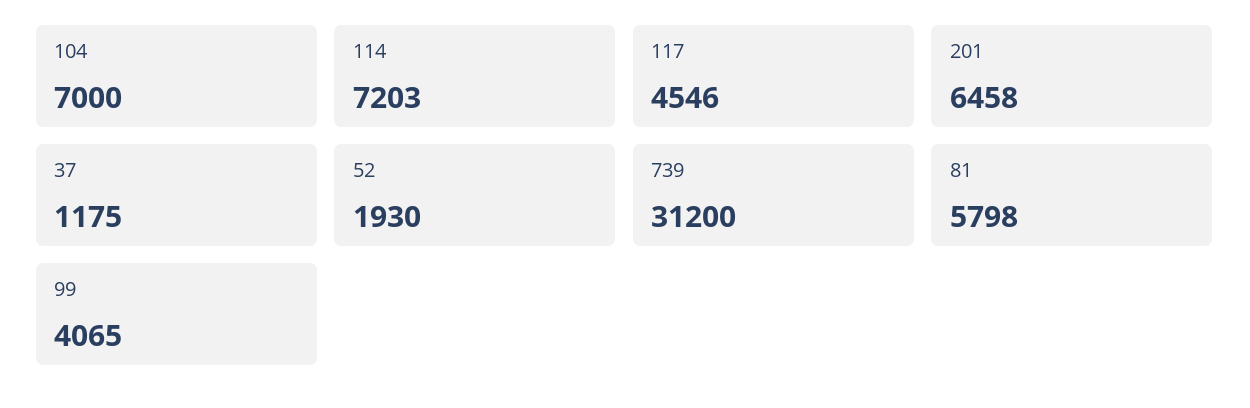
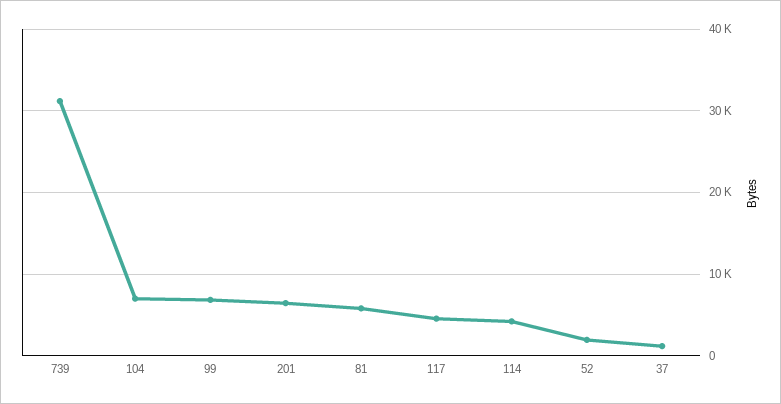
  {
    "104": 7000,
-   "114": 7203,
+   "114": 4000,
    "117": 4546,
    "201": 6458,
    "37": 1175,
    "52": 1930,
    "739": 31200,
    "81": 5798,
-   "99": 4065
+   "99": 7000
  }

